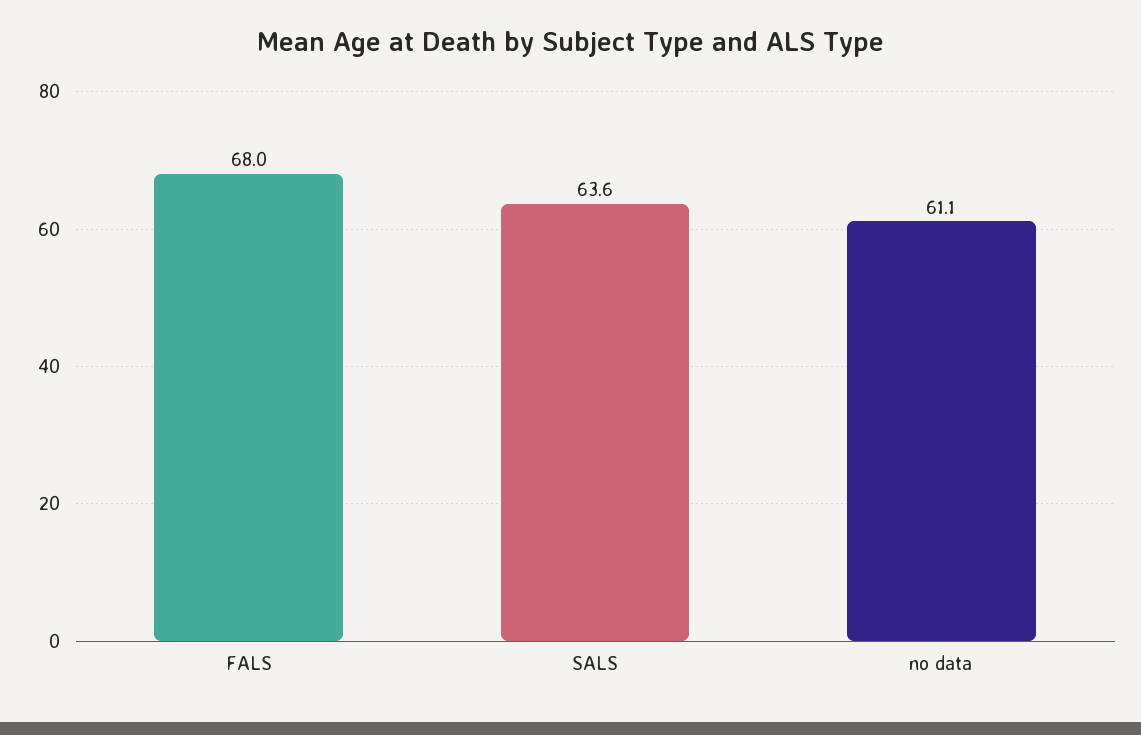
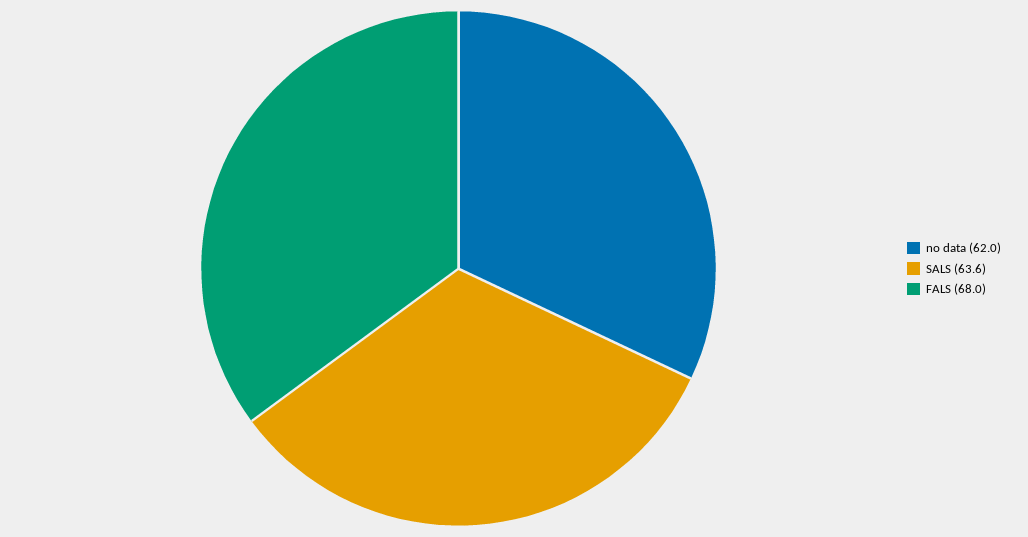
  {
    "FALS": 68,
    "SALS": 63.6,
-   "no data": 61.1
+   "no data": 62
  }

